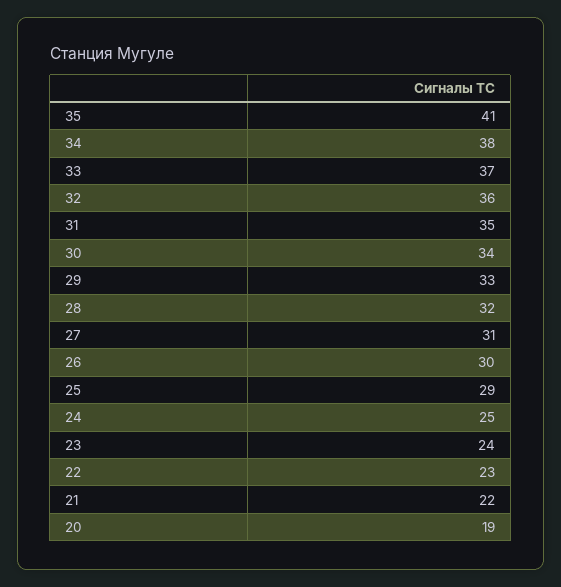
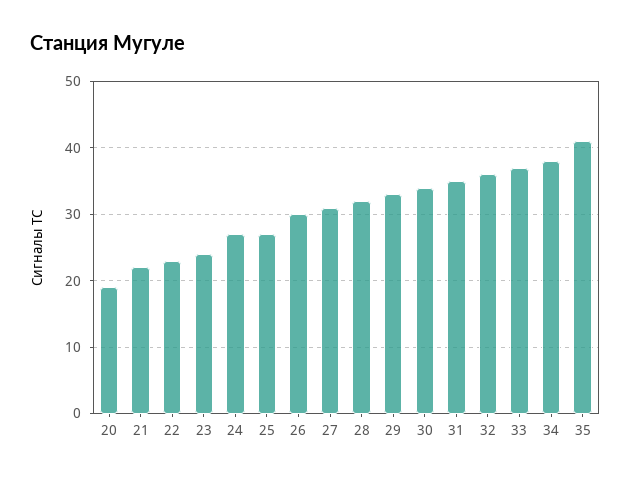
  {
    "35": 41,
    "34": 38,
    "33": 37,
    "32": 36,
    "31": 35,
    "30": 34,
    "29": 33,
    "28": 32,
    "27": 31,
    "26": 30,
-   "25": 29,
+   "25": 27,
-   "24": 25,
+   "24": 27,
    "23": 24,
    "22": 23,
    "21": 22,
    "20": 19
  }

